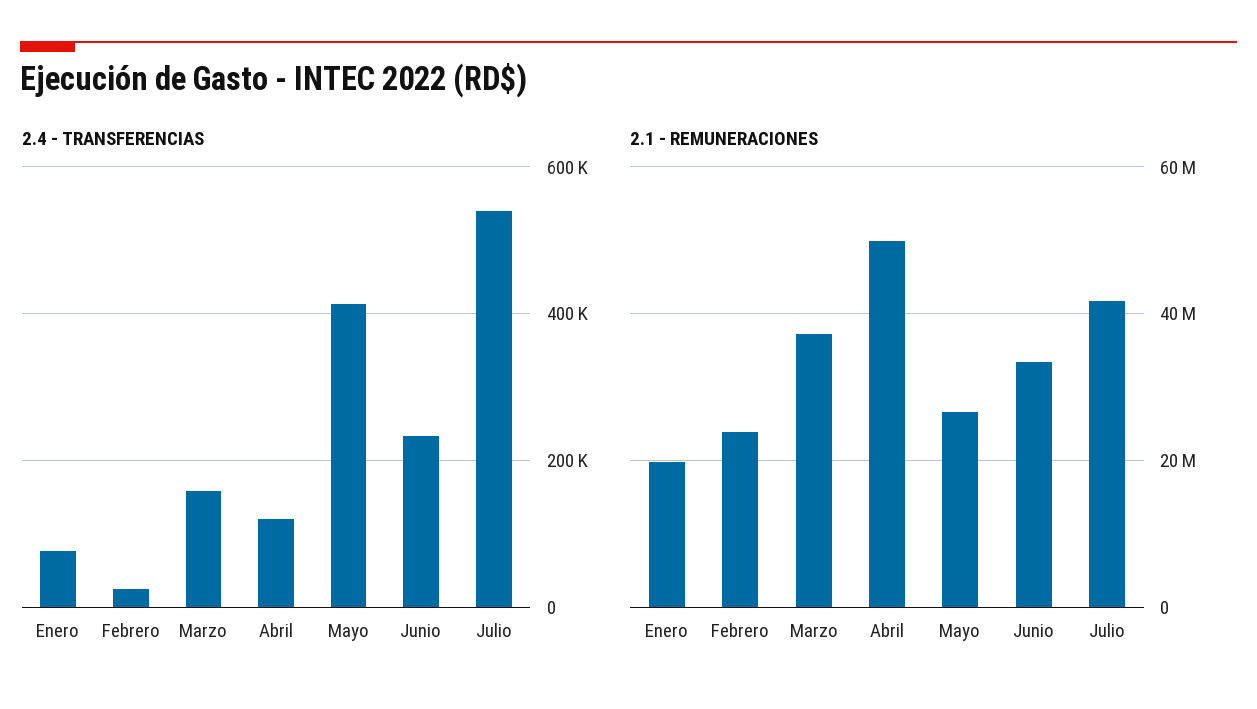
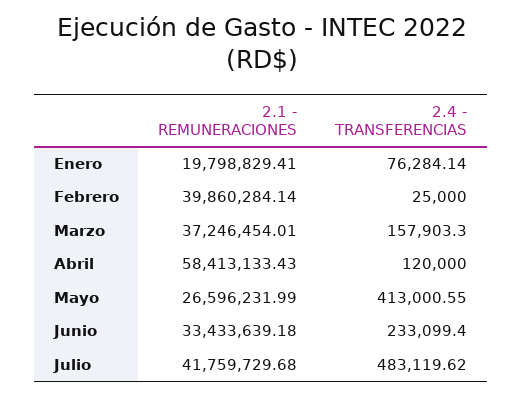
  {
    "2.4 - TRANSFERENCIAS": {
      "Enero": 76284.14,
      "Febrero": 25000,
      "Marzo": 157903.3,
      "Abril": 120000,
      "Mayo": 413000.55,
      "Junio": 233099.4,
-     "Julio": 540000
+     "Julio": 483119.62
    },
    "2.1 - REMUNERACIONES": {
      "Enero": 19798829.41,
-     "Febrero": 24000000,
+     "Febrero": 39860284.14,
      "Marzo": 37246454.01,
-     "Abril": 50000000,
+     "Abril": 58413133.43,
      "Mayo": 26596231.99,
      "Junio": 33433639.18,
      "Julio": 41759729.68
    }
  }

